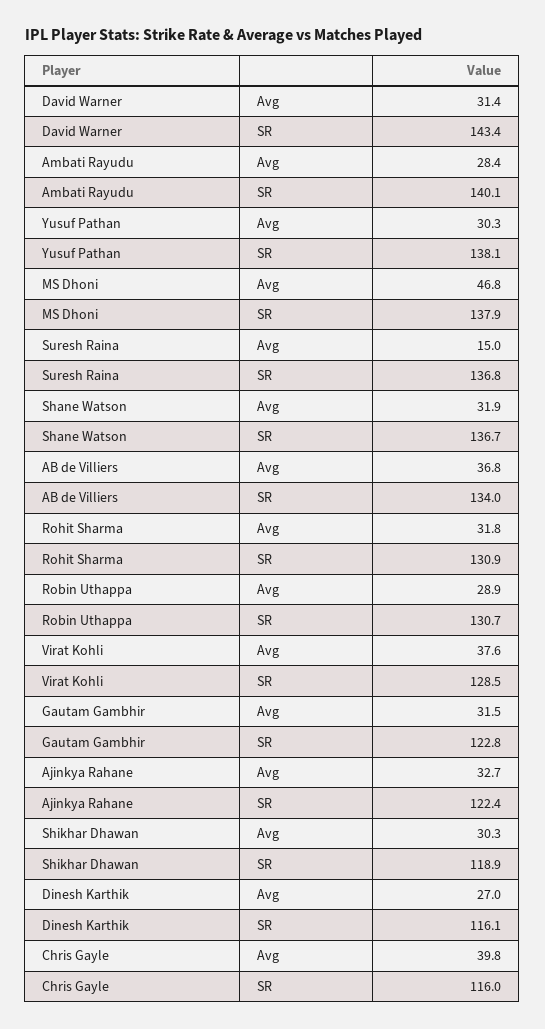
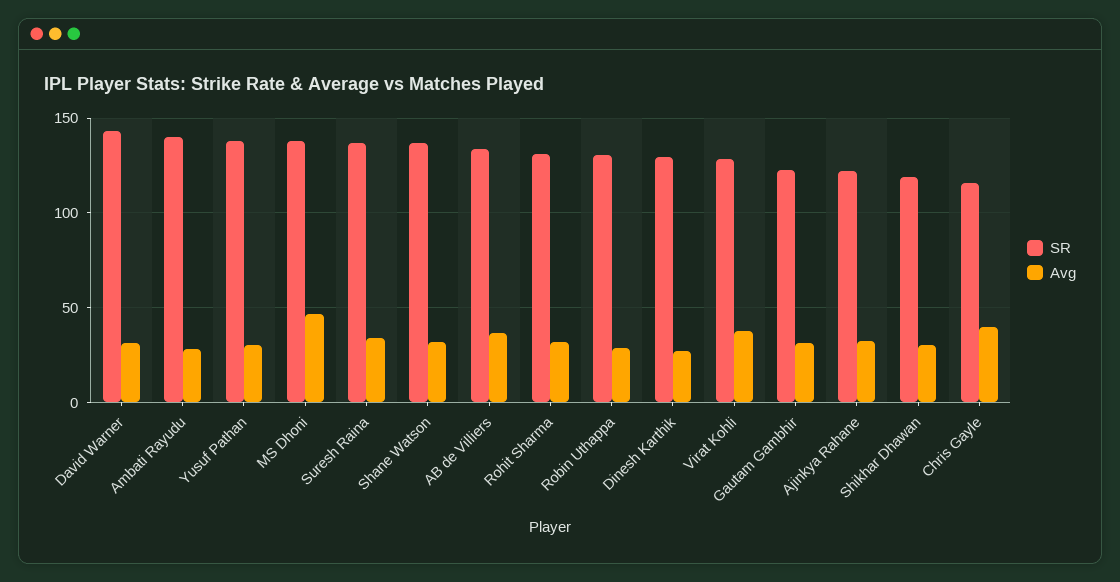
  {
    "Avg": {
      "David Warner": 31.4,
      "Ambati Rayudu": 28.4,
      "Yusuf Pathan": 30.3,
      "MS Dhoni": 46.8,
-     "Suresh Raina": 15,
+     "Suresh Raina": 35,
      "Shane Watson": 31.9,
      "AB de Villiers": 36.8,
      "Rohit Sharma": 31.8,
      "Robin Uthappa": 28.9,
      "Virat Kohli": 37.6,
      "Gautam Gambhir": 31.5,
      "Ajinkya Rahane": 32.7,
      "Shikhar Dhawan": 30.3,
      "Dinesh Karthik": 27,
      "Chris Gayle": 39.8
    },
    "SR": {
      "David Warner": 143.4,
      "Ambati Rayudu": 140.1,
      "Yusuf Pathan": 138.1,
      "MS Dhoni": 137.9,
      "Suresh Raina": 136.8,
      "Shane Watson": 136.7,
      "AB de Villiers": 134,
      "Rohit Sharma": 130.9,
      "Robin Uthappa": 130.7,
      "Virat Kohli": 128.5,
      "Gautam Gambhir": 122.8,
      "Ajinkya Rahane": 122.4,
      "Shikhar Dhawan": 118.9,
-     "Dinesh Karthik": 116.1,
+     "Dinesh Karthik": 130,
      "Chris Gayle": 116
    }
  }

